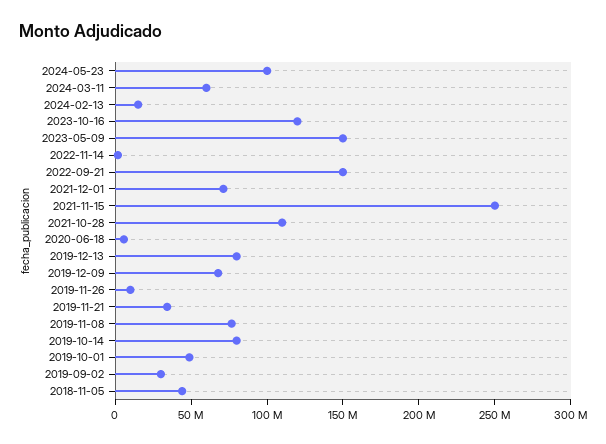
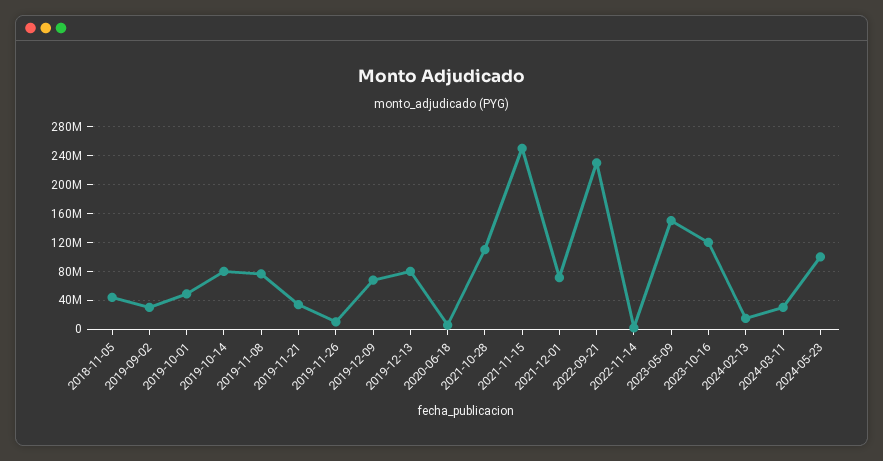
  {
    "2024-05-23": 100000000,
-   "2024-03-11": 60000000,
+   "2024-03-11": 30000000,
    "2024-02-13": 20000000,
    "2023-10-16": 120000000,
    "2023-05-09": 150000000,
    "2022-11-14": 0,
-   "2022-09-21": 150000000,
+   "2022-09-21": 230000000,
    "2021-12-01": 70000000,
    "2021-11-15": 250000000,
    "2021-10-28": 110000000,
    "2020-06-18": 10000000,
    "2019-12-13": 80000000,
    "2019-12-09": 70000000,
    "2019-11-26": 10000000,
    "2019-11-21": 30000000,
    "2019-11-08": 80000000,
    "2019-10-14": 80000000,
    "2019-10-01": 50000000,
    "2019-09-02": 30000000,
    "2018-11-05": 40000000
  }

